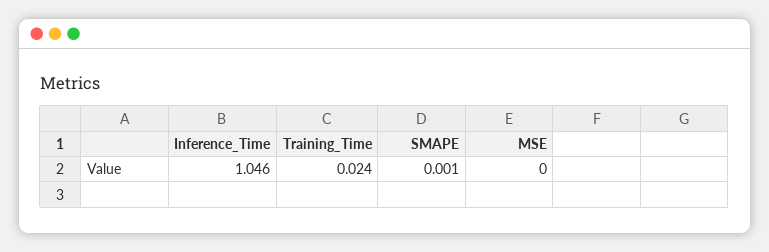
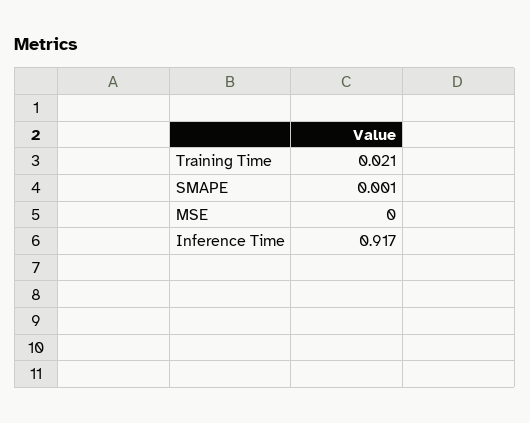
  {
-   "Inference_Time": 1.046,
+   "Inference_Time": 0.917,
-   "Training_Time": 0.024,
+   "Training_Time": 0.021,
    "SMAPE": 0.001,
    "MSE": 0
  }

